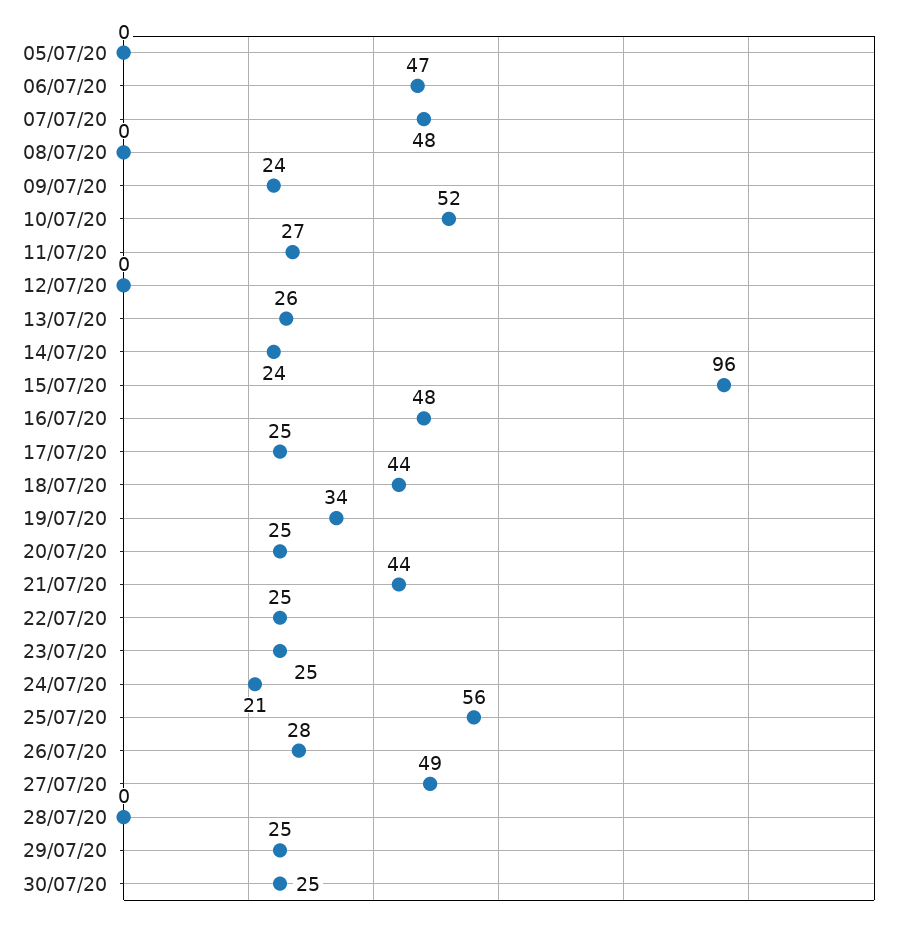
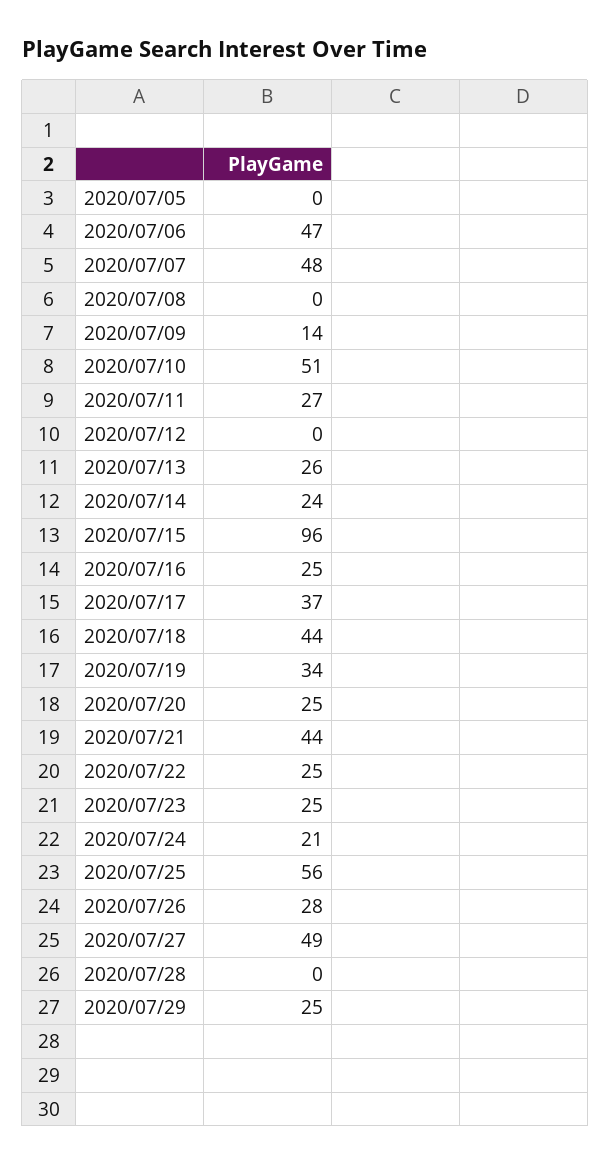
  {
    "05/07/20": 0,
    "06/07/20": 47,
    "07/07/20": 48,
    "08/07/20": 0,
-   "09/07/20": 24,
+   "09/07/20": 14,
-   "10/07/20": 52,
+   "10/07/20": 51,
    "11/07/20": 27,
    "12/07/20": 0,
    "13/07/20": 26,
    "14/07/20": 24,
    "15/07/20": 96,
-   "16/07/20": 48,
+   "16/07/20": 25,
-   "17/07/20": 25,
+   "17/07/20": 37,
    "18/07/20": 44,
    "19/07/20": 34,
    "20/07/20": 25,
    "21/07/20": 44,
    "22/07/20": 25,
    "23/07/20": 25,
    "24/07/20": 21,
    "25/07/20": 56,
    "26/07/20": 28,
    "27/07/20": 49,
    "28/07/20": 0,
-   "29/07/20": 25,
+   "29/07/20": 25
-   "30/07/20": 25
  }

